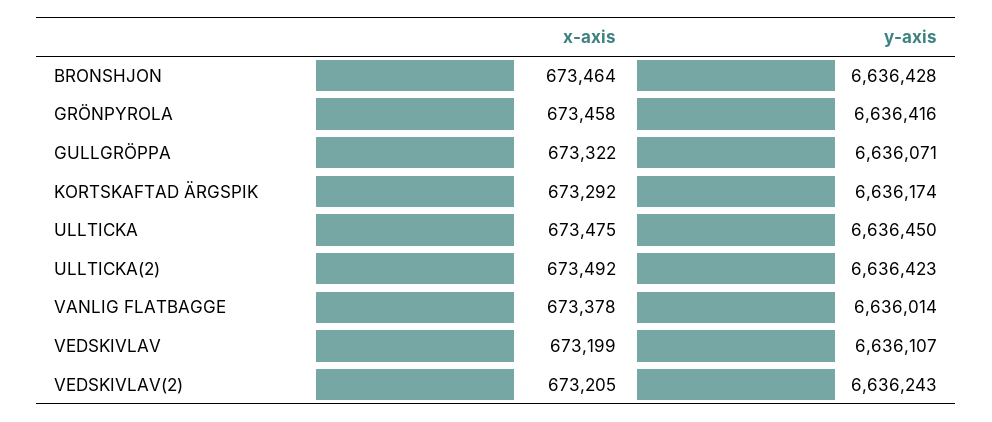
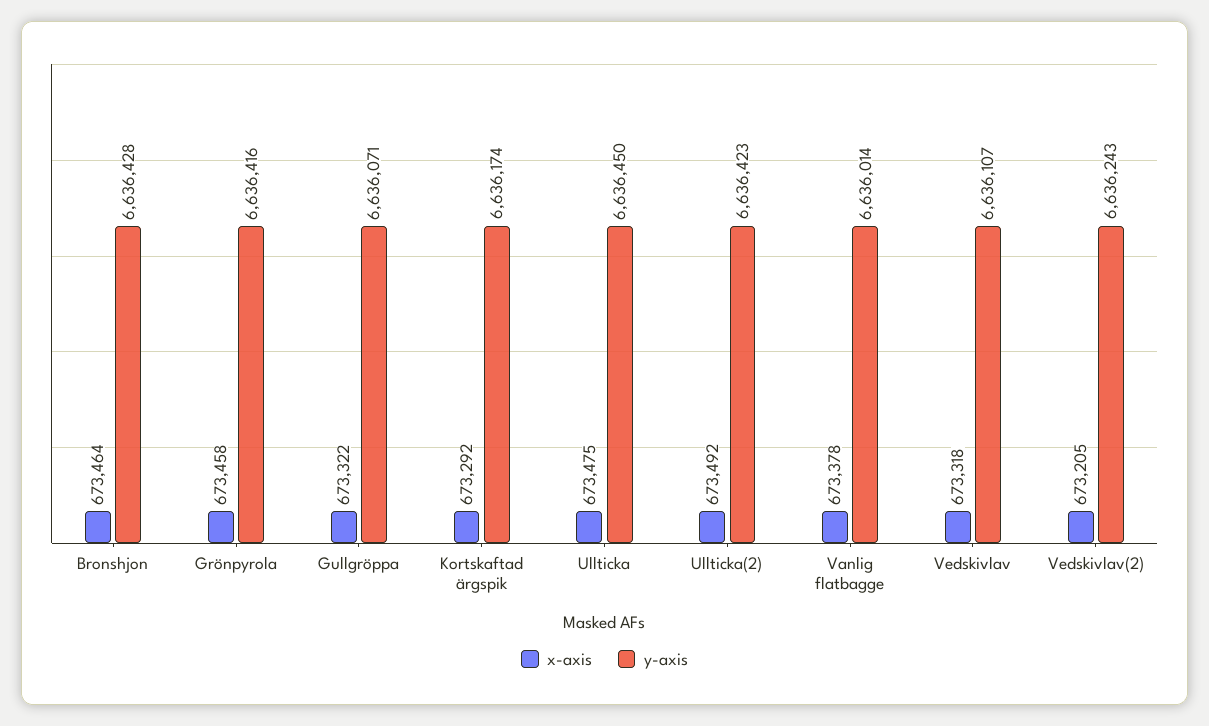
  {
    "x-axis": {
      "BRONSHJON": 673464,
      "GRÖNPYROLA": 673458,
      "GULLGRÖPPA": 673322,
      "KORTSKAFTAD ÄRGSPIK": 673292,
      "ULLTICKA": 673475,
      "ULLTICKA(2)": 673492,
      "VANLIG FLATBAGGE": 673378,
-     "VEDSKIVLAV": 673199,
+     "VEDSKIVLAV": 673318,
      "VEDSKIVLAV(2)": 673205
    },
    "y-axis": {
      "BRONSHJON": 6636428,
      "GRÖNPYROLA": 6636416,
      "GULLGRÖPPA": 6636071,
      "KORTSKAFTAD ÄRGSPIK": 6636174,
      "ULLTICKA": 6636450,
      "ULLTICKA(2)": 6636423,
      "VANLIG FLATBAGGE": 6636014,
      "VEDSKIVLAV": 6636107,
      "VEDSKIVLAV(2)": 6636243
    }
  }

